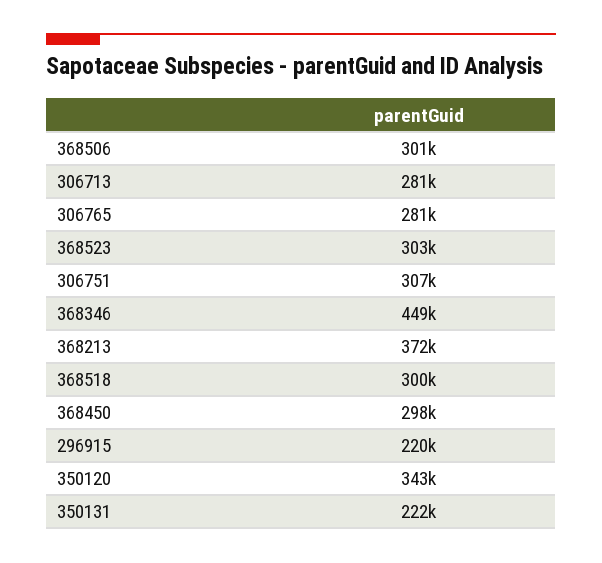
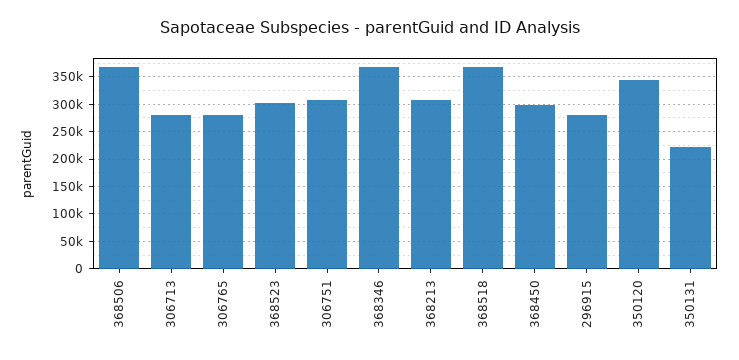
  {
-   "368506": 301000,
+   "368506": 375000,
    "306713": 281000,
    "306765": 281000,
    "368523": 303000,
    "306751": 307000,
-   "368346": 449000,
+   "368346": 375000,
-   "368213": 372000,
+   "368213": 300000,
-   "368518": 300000,
+   "368518": 375000,
    "368450": 298000,
-   "296915": 220000,
+   "296915": 275000,
    "350120": 343000,
    "350131": 222000
  }

